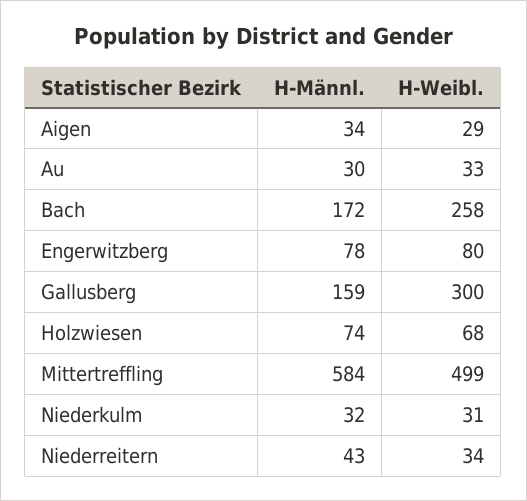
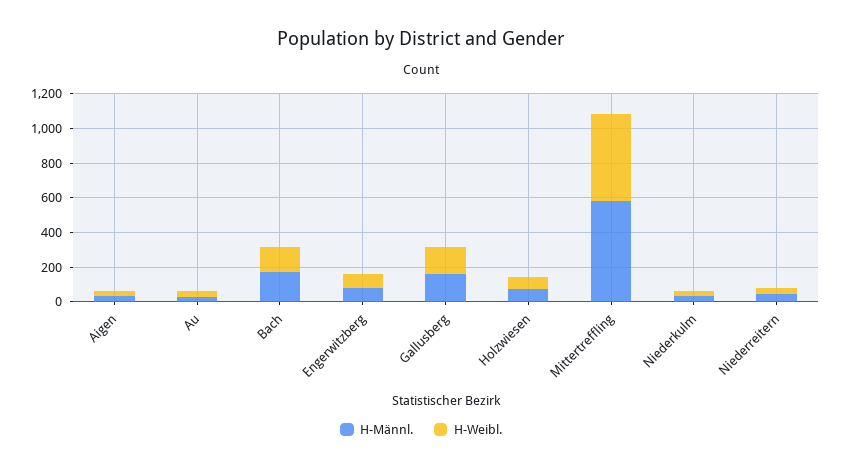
  {
    "H-Männl.": {
      "Aigen": 34,
      "Au": 30,
      "Bach": 172,
      "Engerwitzberg": 78,
      "Gallusberg": 159,
      "Holzwiesen": 74,
      "Mittertreffling": 584,
      "Niederkulm": 32,
      "Niederreitern": 43
    },
    "H-Weibl.": {
      "Aigen": 29,
      "Au": 33,
-     "Bach": 258,
+     "Bach": 150,
      "Engerwitzberg": 80,
-     "Gallusberg": 300,
+     "Gallusberg": 150,
      "Holzwiesen": 68,
      "Mittertreffling": 499,
      "Niederkulm": 31,
      "Niederreitern": 34
    }
  }

